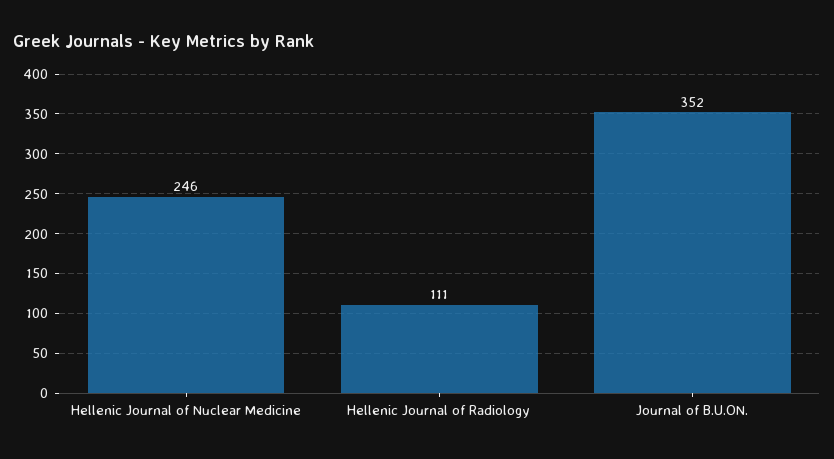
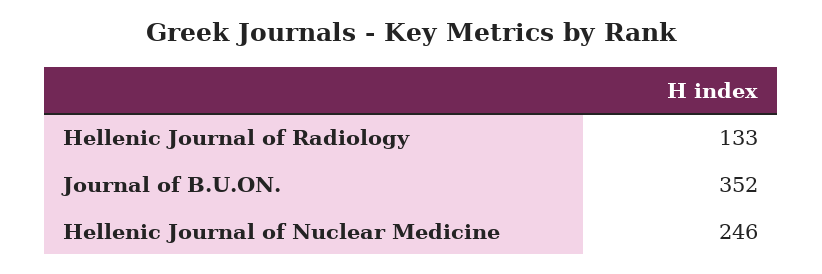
  {
    "Hellenic Journal of Nuclear Medicine": 246,
-   "Hellenic Journal of Radiology": 111,
+   "Hellenic Journal of Radiology": 133,
    "Journal of B.U.ON.": 352
  }

